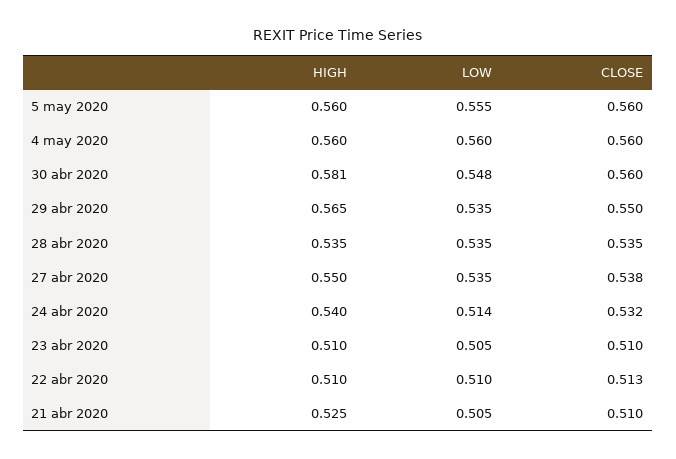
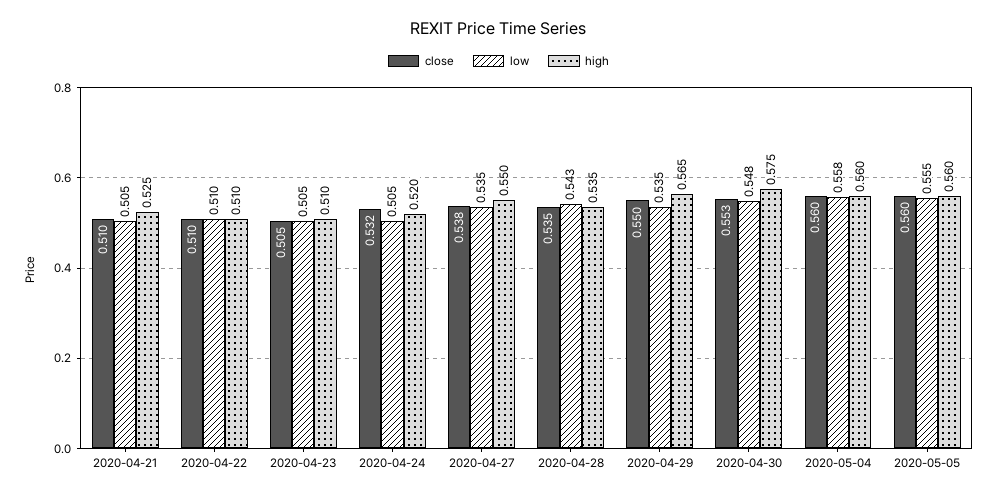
  {
    "HIGH": {
      "5 may 2020": 0.56,
      "4 may 2020": 0.56,
-     "30 abr 2020": 0.581,
+     "30 abr 2020": 0.575,
      "29 abr 2020": 0.565,
      "28 abr 2020": 0.535,
      "27 abr 2020": 0.55,
-     "24 abr 2020": 0.54,
+     "24 abr 2020": 0.52,
      "23 abr 2020": 0.51,
      "22 abr 2020": 0.51,
      "21 abr 2020": 0.525
    },
    "LOW": {
      "5 may 2020": 0.555,
-     "4 may 2020": 0.56,
+     "4 may 2020": 0.558,
      "30 abr 2020": 0.548,
      "29 abr 2020": 0.535,
-     "28 abr 2020": 0.535,
+     "28 abr 2020": 0.543,
      "27 abr 2020": 0.535,
-     "24 abr 2020": 0.514,
+     "24 abr 2020": 0.505,
      "23 abr 2020": 0.505,
      "22 abr 2020": 0.51,
      "21 abr 2020": 0.505
    },
    "CLOSE": {
      "5 may 2020": 0.56,
      "4 may 2020": 0.56,
-     "30 abr 2020": 0.56,
+     "30 abr 2020": 0.553,
      "29 abr 2020": 0.55,
      "28 abr 2020": 0.535,
      "27 abr 2020": 0.538,
      "24 abr 2020": 0.532,
-     "23 abr 2020": 0.51,
+     "23 abr 2020": 0.505,
-     "22 abr 2020": 0.513,
+     "22 abr 2020": 0.51,
      "21 abr 2020": 0.51
    }
  }

